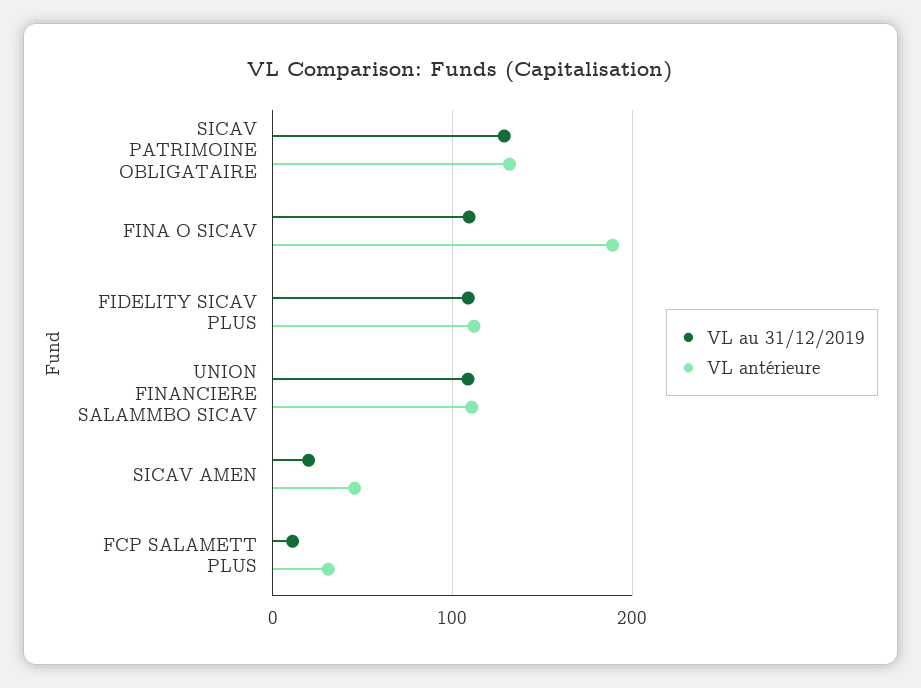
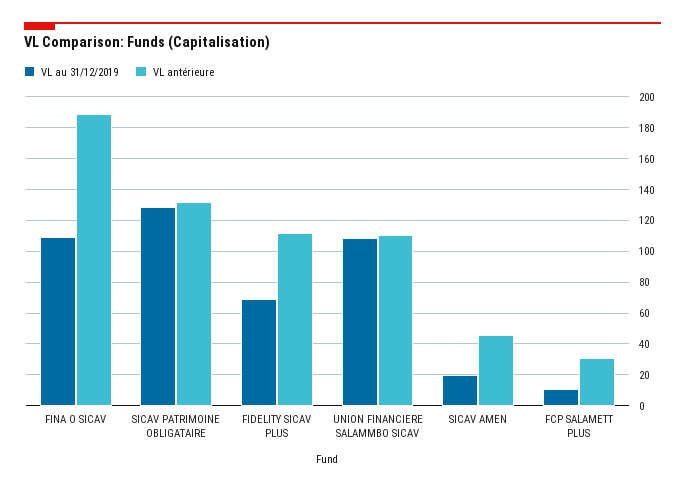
  {
    "VL au 31/12/2019": {
      "SICAV PATRIMOINE OBLIGATAIRE": 130,
      "FINA O SICAV": 110,
-     "FIDELITY SICAV PLUS": 110,
+     "FIDELITY SICAV PLUS": 70,
      "UNION FINANCIERE SALAMMBO SICAV": 110,
      "SICAV AMEN": 20,
      "FCP SALAMETT PLUS": 10
    },
    "VL antérieure": {
      "SICAV PATRIMOINE OBLIGATAIRE": 130,
      "FINA O SICAV": 190,
      "FIDELITY SICAV PLUS": 110,
      "UNION FINANCIERE SALAMMBO SICAV": 110,
      "SICAV AMEN": 45,
      "FCP SALAMETT PLUS": 30
    }
  }

